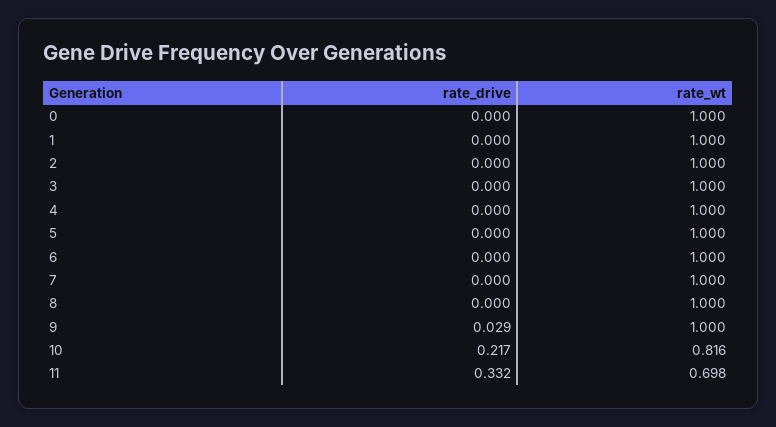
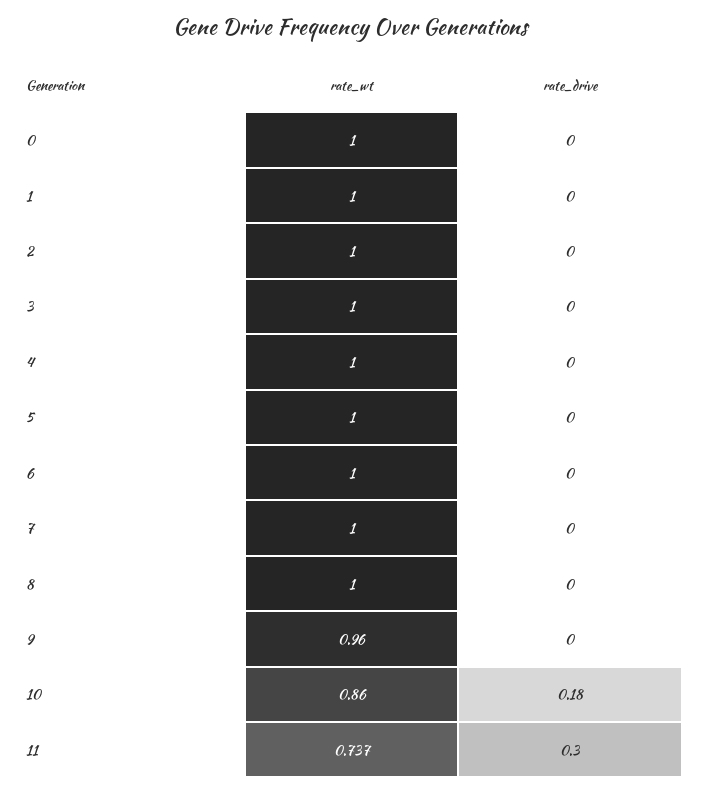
  {
    "rate_drive": {
      "0": 0,
      "1": 0,
      "2": 0,
      "3": 0,
      "4": 0,
      "5": 0,
      "6": 0,
      "7": 0,
      "8": 0,
-     "9": 0.029,
+     "9": 0,
-     "10": 0.217,
+     "10": 0.18,
-     "11": 0.332
+     "11": 0.3
    },
    "rate_wt": {
      "0": 1,
      "1": 1,
      "2": 1,
      "3": 1,
      "4": 1,
      "5": 1,
      "6": 1,
      "7": 1,
      "8": 1,
-     "9": 1,
+     "9": 0.96,
-     "10": 0.816,
+     "10": 0.86,
-     "11": 0.698
+     "11": 0.737
    }
  }

